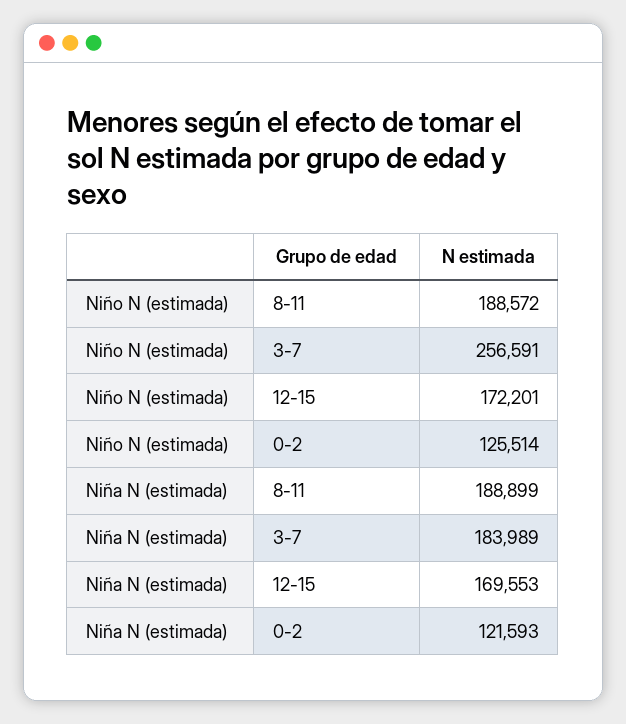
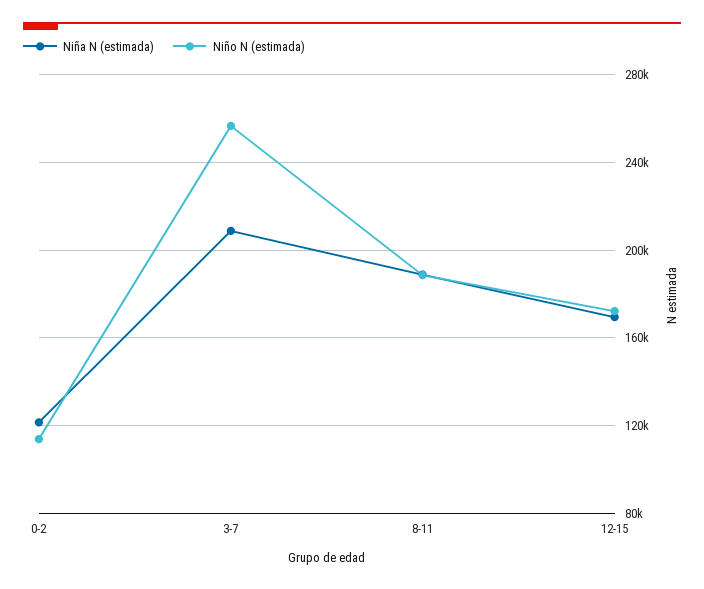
  {
    "Niño N (estimada)": {
      "8-11": 188572,
      "3-7": 256591,
      "12-15": 172201,
-     "0-2": 125514
+     "0-2": 115000
    },
    "Niña N (estimada)": {
      "8-11": 188899,
-     "3-7": 183989,
+     "3-7": 210000,
      "12-15": 169553,
      "0-2": 121593
    }
  }

